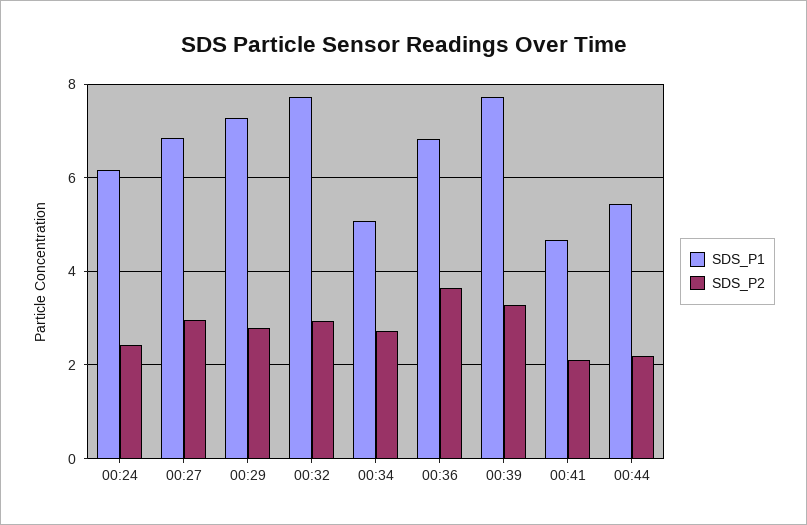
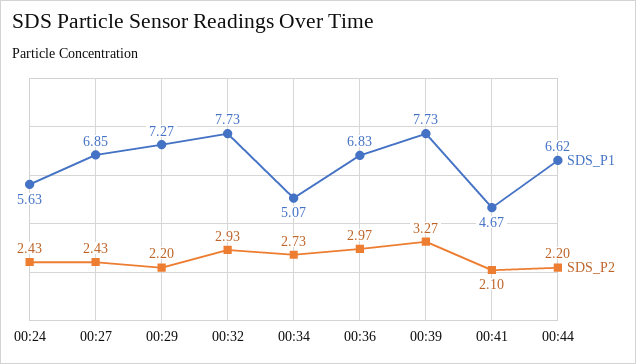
  {
    "SDS_P1": {
-     "00:24": 6.2,
+     "00:24": 5.63,
      "00:27": 6.85,
      "00:29": 7.27,
      "00:32": 7.73,
      "00:34": 5.07,
      "00:36": 6.83,
      "00:39": 7.73,
      "00:41": 4.67,
-     "00:44": 5.4
+     "00:44": 6.62
    },
    "SDS_P2": {
      "00:24": 2.43,
-     "00:27": 3,
+     "00:27": 2.43,
-     "00:29": 2.8,
+     "00:29": 2.2,
      "00:32": 2.93,
      "00:34": 2.73,
-     "00:36": 3.6,
+     "00:36": 2.97,
      "00:39": 3.27,
      "00:41": 2.1,
      "00:44": 2.2
    }
  }

